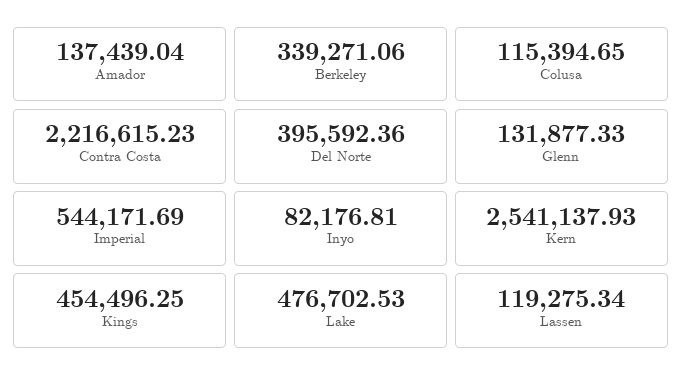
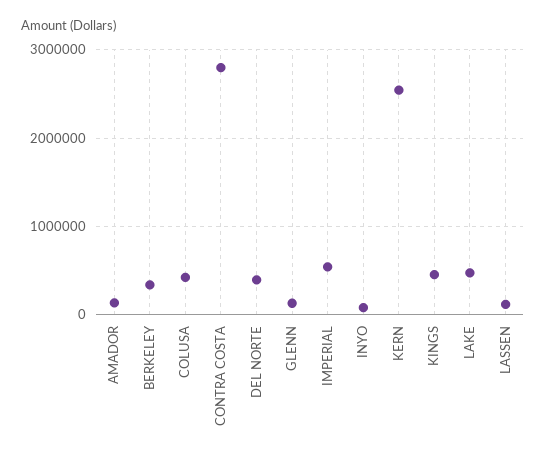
  {
    "Amador": 137439.04,
    "Berkeley": 339271.06,
-   "Colusa": 115394.65,
+   "Colusa": 400000,
-   "Contra Costa": 2216615.23,
+   "Contra Costa": 2800000,
    "Del Norte": 395592.36,
    "Glenn": 131877.33,
    "Imperial": 544171.69,
    "Inyo": 82176.81,
    "Kern": 2541137.93,
    "Kings": 454496.25,
    "Lake": 476702.53,
    "Lassen": 119275.34
  }

